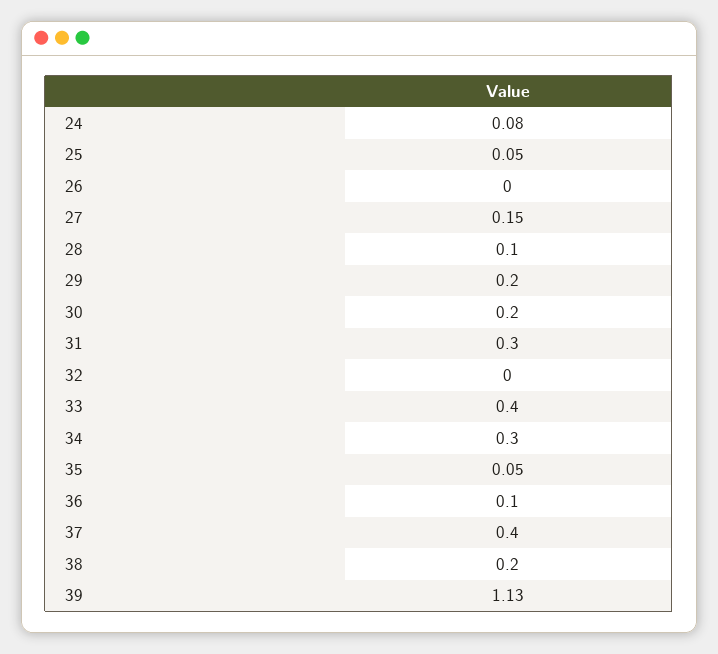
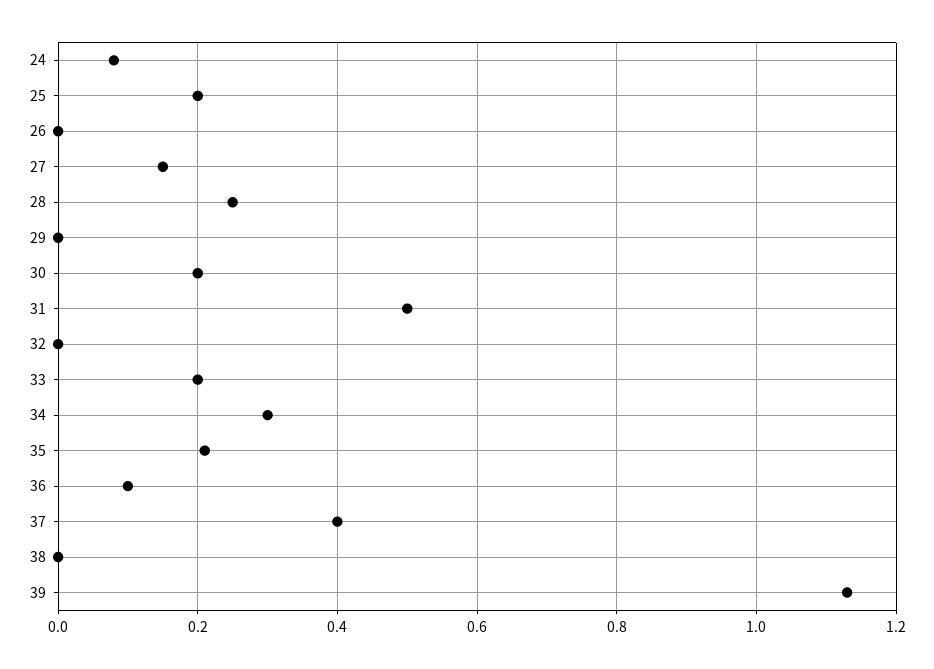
  {
    "24": 0.08,
-   "25": 0.05,
+   "25": 0.2,
    "26": 0,
    "27": 0.15,
-   "28": 0.1,
+   "28": 0.25,
-   "29": 0.2,
+   "29": 0,
    "30": 0.2,
-   "31": 0.3,
+   "31": 0.5,
    "32": 0,
-   "33": 0.4,
+   "33": 0.2,
    "34": 0.3,
-   "35": 0.05,
+   "35": 0.2,
    "36": 0.1,
    "37": 0.4,
-   "38": 0.2,
+   "38": 0,
    "39": 1.13
  }

